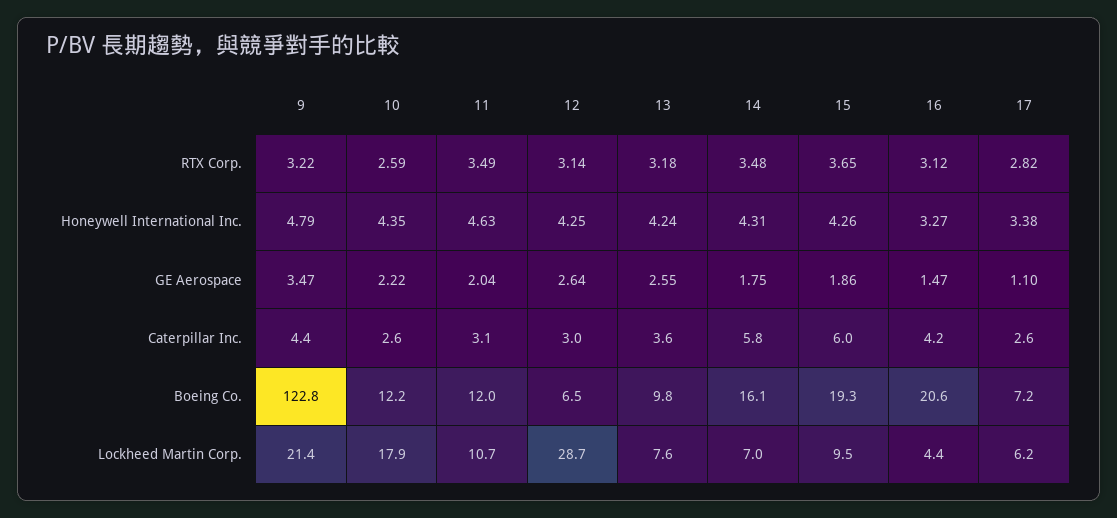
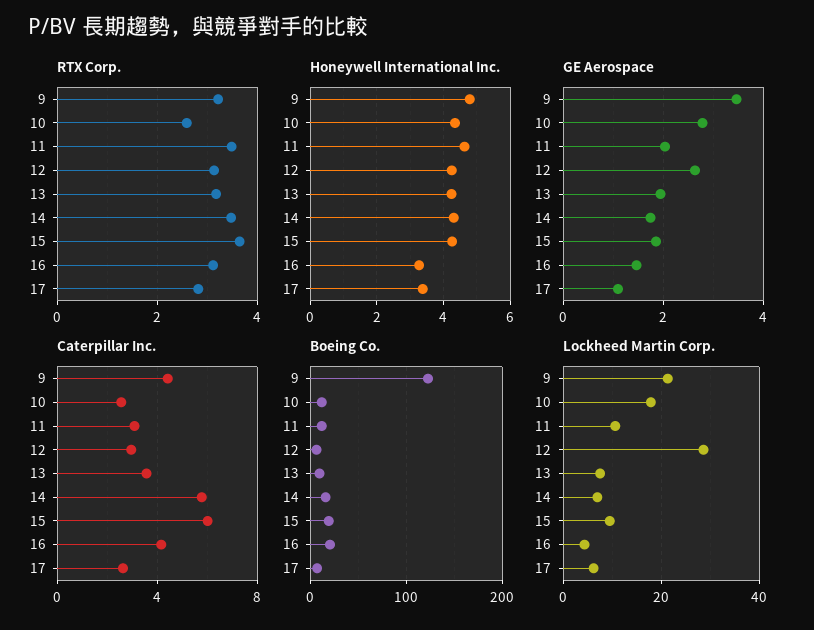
  {
    "RTX Corp.": {
      "9": 3.22,
      "10": 2.59,
      "11": 3.49,
      "12": 3.14,
      "13": 3.18,
      "14": 3.48,
      "15": 3.65,
      "16": 3.12,
      "17": 2.82
    },
    "Honeywell International Inc.": {
      "9": 4.79,
      "10": 4.35,
      "11": 4.63,
      "12": 4.25,
      "13": 4.24,
      "14": 4.31,
      "15": 4.26,
      "16": 3.27,
      "17": 3.38
    },
    "GE Aerospace": {
      "9": 3.47,
-     "10": 2.22,
+     "10": 2.8,
      "11": 2.04,
      "12": 2.64,
-     "13": 2.55,
+     "13": 2,
      "14": 1.75,
      "15": 1.86,
      "16": 1.47,
      "17": 1.1
    },
    "Caterpillar Inc.": {
      "9": 4.4,
      "10": 2.6,
      "11": 3.1,
      "12": 3,
      "13": 3.6,
      "14": 5.8,
      "15": 6,
      "16": 4.2,
      "17": 2.6
    },
    "Boeing Co.": {
      "9": 122.8,
      "10": 12.2,
      "11": 12,
      "12": 6.5,
      "13": 9.8,
      "14": 16.1,
      "15": 19.3,
      "16": 20.6,
      "17": 7.2
    },
    "Lockheed Martin Corp.": {
      "9": 21.4,
      "10": 17.9,
      "11": 10.7,
      "12": 28.7,
      "13": 7.6,
      "14": 7,
      "15": 9.5,
      "16": 4.4,
      "17": 6.2
    }
  }

